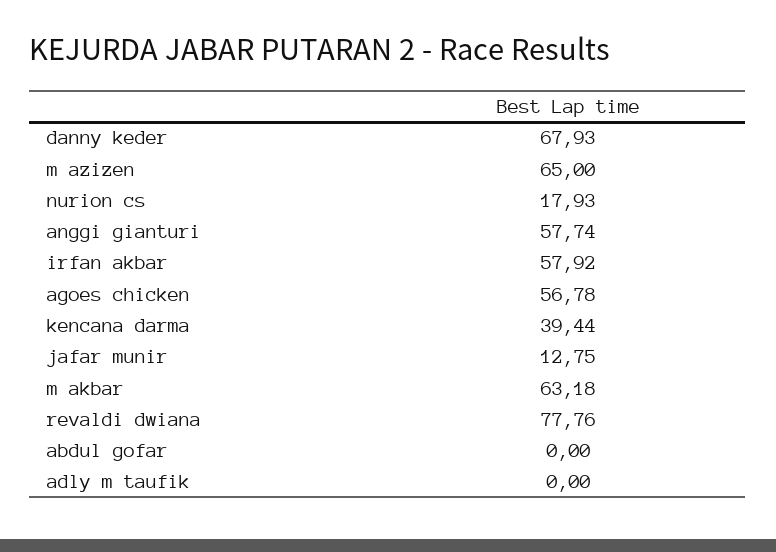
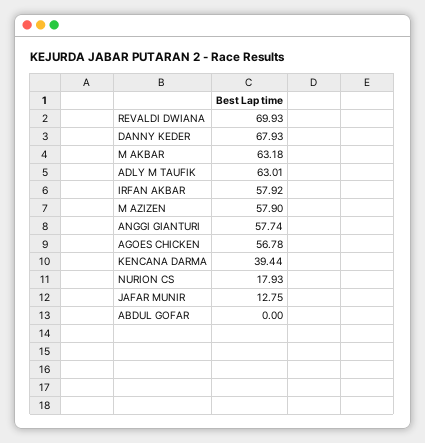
  {
    "danny keder": 67.93,
-   "m azizen": 65,
+   "m azizen": 57.9,
    "nurion cs": 17.93,
    "anggi gianturi": 57.74,
    "irfan akbar": 57.92,
    "agoes chicken": 56.78,
    "kencana darma": 39.44,
    "jafar munir": 12.75,
    "m akbar": 63.18,
-   "revaldi dwiana": 77.76,
+   "revaldi dwiana": 69.93,
    "abdul gofar": 0,
-   "adly m taufik": 0
+   "adly m taufik": 63.01
  }

